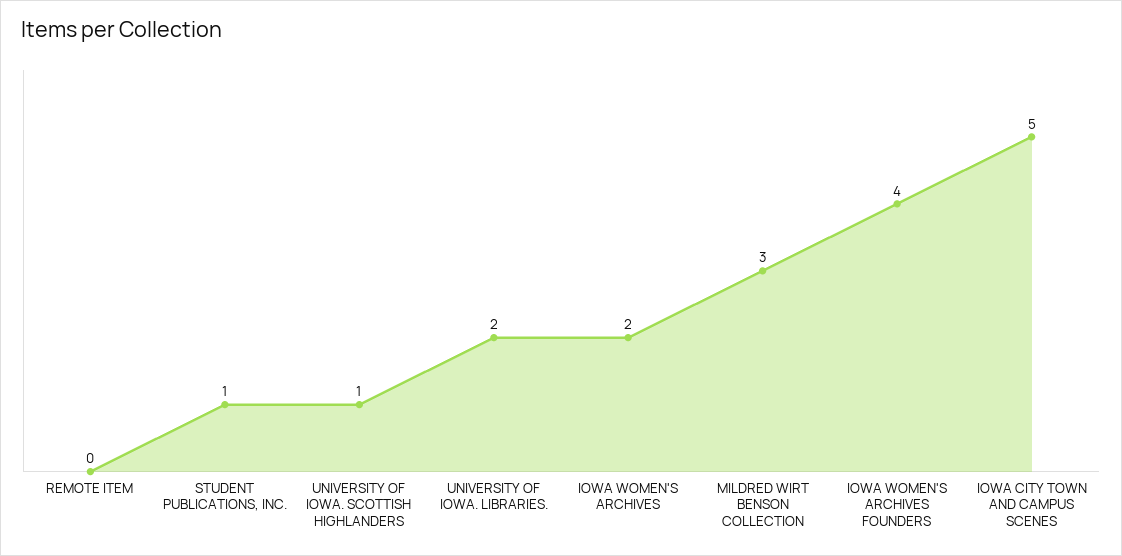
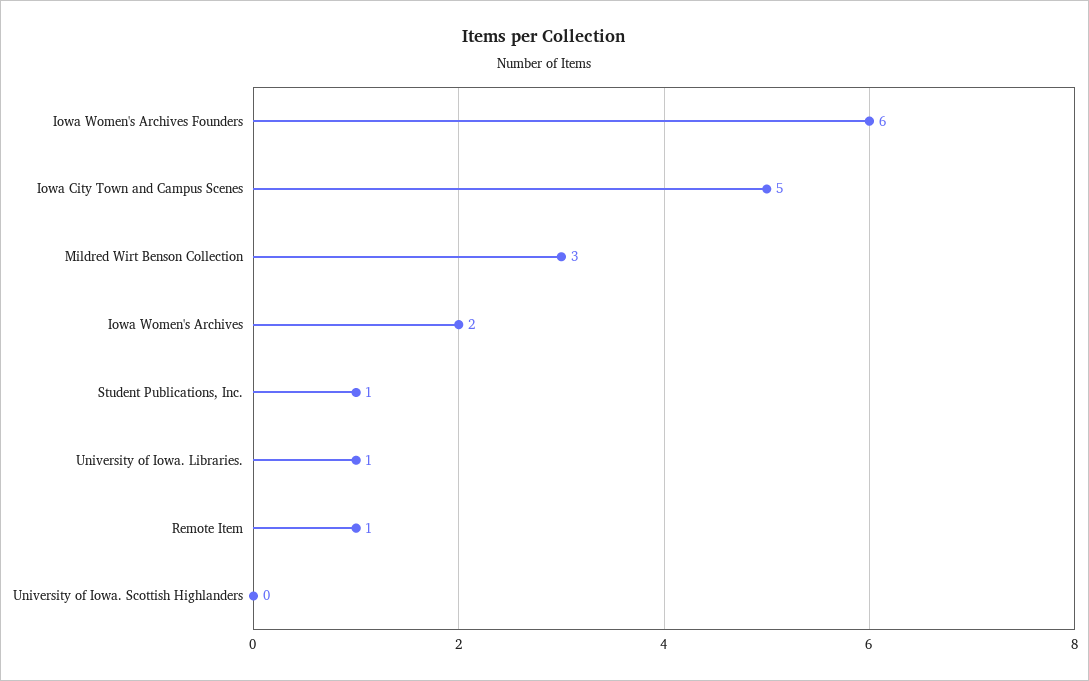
  {
-   "REMOTE ITEM": 0,
+   "REMOTE ITEM": 1,
    "STUDENT PUBLICATIONS, INC.": 1,
-   "UNIVERSITY OF IOWA. SCOTTISH HIGHLANDERS": 1,
+   "UNIVERSITY OF IOWA. SCOTTISH HIGHLANDERS": 0,
-   "UNIVERSITY OF IOWA. LIBRARIES.": 2,
+   "UNIVERSITY OF IOWA. LIBRARIES.": 1,
    "IOWA WOMEN'S ARCHIVES": 2,
    "MILDRED WIRT BENSON COLLECTION": 3,
-   "IOWA WOMEN'S ARCHIVES FOUNDERS": 4,
+   "IOWA WOMEN'S ARCHIVES FOUNDERS": 6,
    "IOWA CITY TOWN AND CAMPUS SCENES": 5
  }

